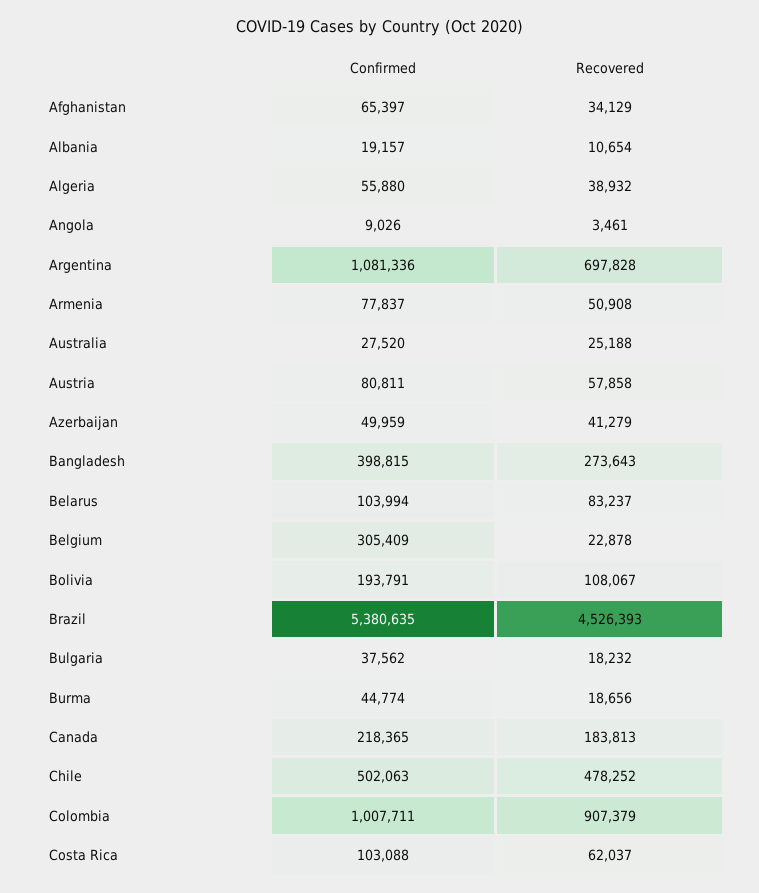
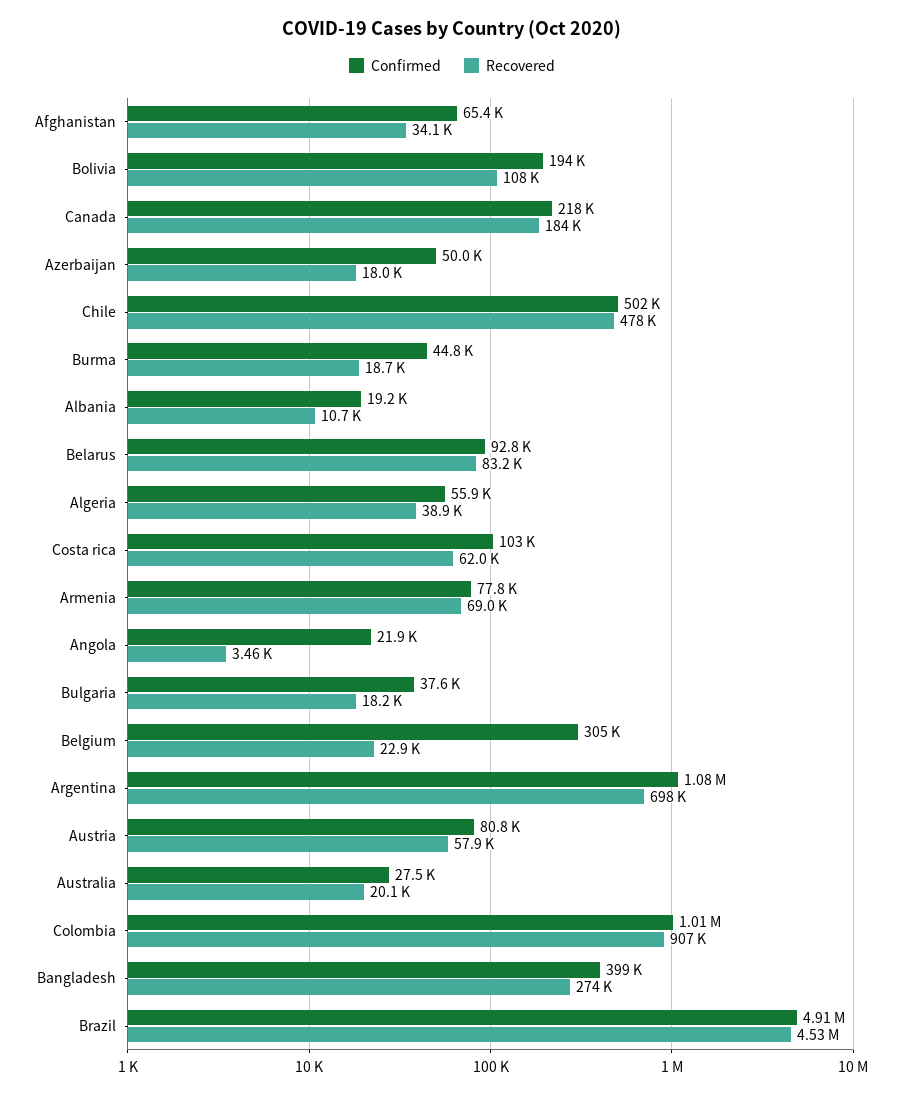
  {
    "Confirmed": {
      "Afghanistan": 65397,
      "Albania": 19157,
      "Algeria": 55880,
-     "Angola": 9026,
+     "Angola": 21900,
      "Argentina": 1081336,
      "Armenia": 77837,
      "Australia": 27520,
      "Austria": 80811,
      "Azerbaijan": 49959,
      "Bangladesh": 398815,
-     "Belarus": 103994,
+     "Belarus": 92800,
      "Belgium": 305409,
      "Bolivia": 193791,
-     "Brazil": 5380635,
+     "Brazil": 4910000,
      "Bulgaria": 37562,
      "Burma": 44774,
      "Canada": 218365,
      "Chile": 502063,
      "Colombia": 1007711,
      "Costa Rica": 103088
    },
    "Recovered": {
      "Afghanistan": 34129,
      "Albania": 10654,
      "Algeria": 38932,
      "Angola": 3461,
      "Argentina": 697828,
-     "Armenia": 50908,
+     "Armenia": 69000,
-     "Australia": 25188,
+     "Australia": 20100,
      "Austria": 57858,
-     "Azerbaijan": 41279,
+     "Azerbaijan": 18000,
      "Bangladesh": 273643,
      "Belarus": 83237,
      "Belgium": 22878,
      "Bolivia": 108067,
      "Brazil": 4526393,
      "Bulgaria": 18232,
      "Burma": 18656,
      "Canada": 183813,
      "Chile": 478252,
      "Colombia": 907379,
      "Costa Rica": 62037
    }
  }

